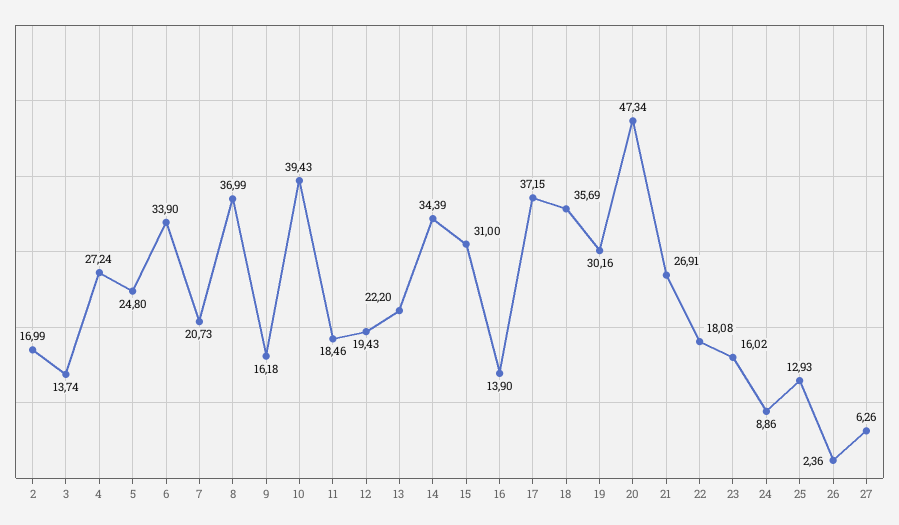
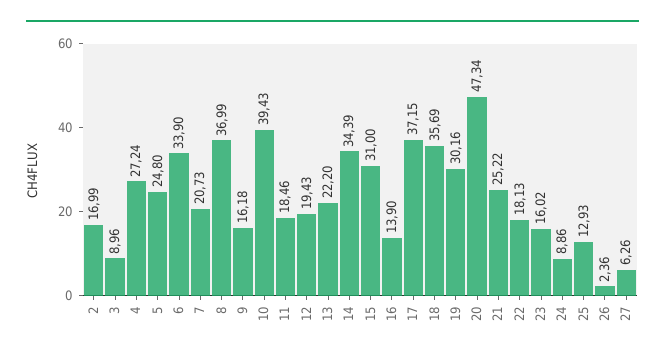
  {
    "2": 16.99,
-   "3": 13.74,
+   "3": 8.96,
    "4": 27.24,
    "5": 24.8,
    "6": 33.9,
    "7": 20.73,
    "8": 36.99,
    "9": 16.18,
    "10": 39.43,
    "11": 18.46,
    "12": 19.43,
    "13": 22.2,
    "14": 34.39,
    "15": 31,
    "16": 13.9,
    "17": 37.15,
    "18": 35.69,
    "19": 30.16,
    "20": 47.34,
-   "21": 26.91,
+   "21": 25.22,
-   "22": 18.08,
+   "22": 18.13,
    "23": 16.02,
    "24": 8.86,
    "25": 12.93,
    "26": 2.36,
    "27": 6.26
  }

